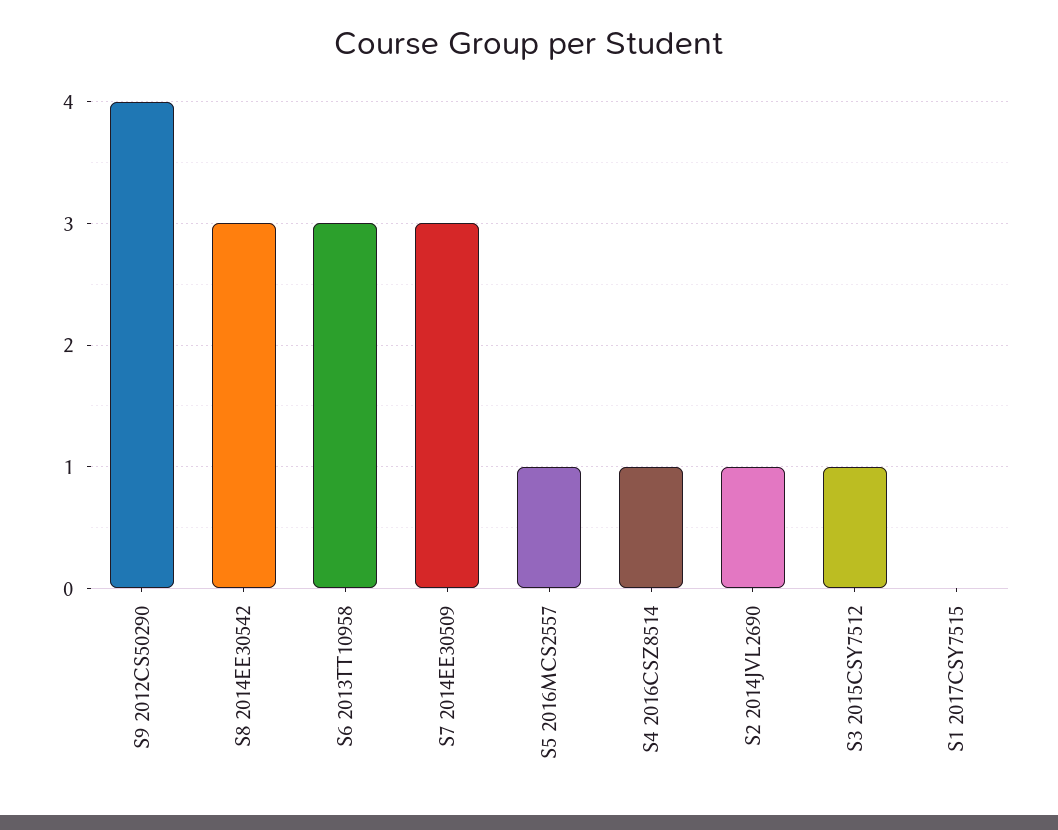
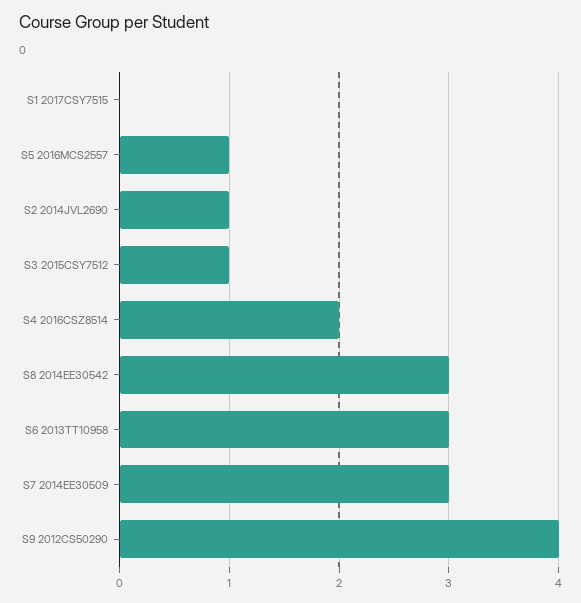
  {
    "S9 2012CS50290": 4,
    "S8 2014EE30542": 3,
    "S6 2013TT10958": 3,
    "S7 2014EE30509": 3,
    "S5 2016MCS2557": 1,
-   "S4 2016CSZ8514": 1,
+   "S4 2016CSZ8514": 2,
    "S2 2014JVL2690": 1,
    "S3 2015CSY7512": 1,
    "S1 2017CSY7515": 0
  }

